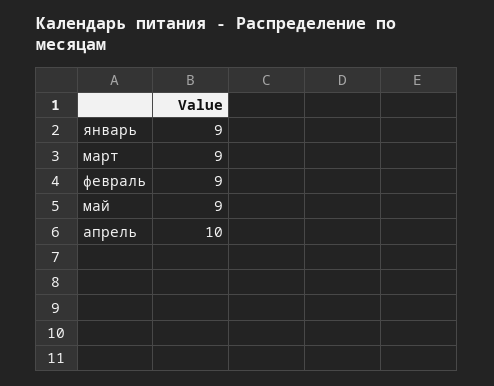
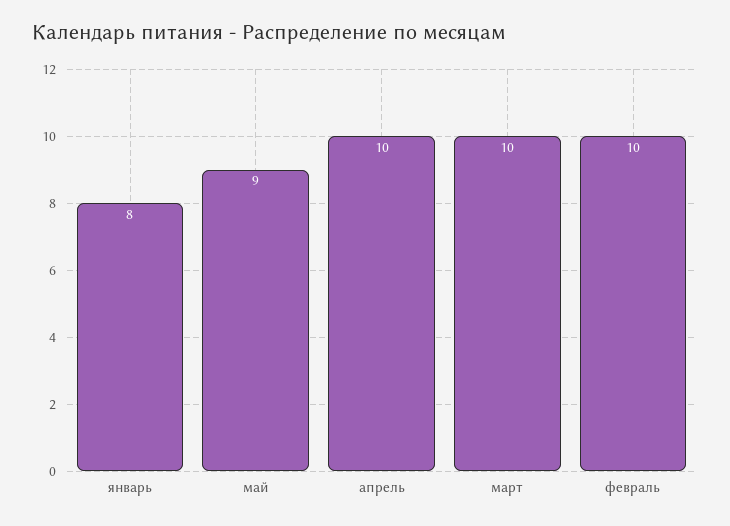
  {
-   "январь": 9,
+   "январь": 8,
-   "март": 9,
+   "март": 10,
-   "февраль": 9,
+   "февраль": 10,
    "май": 9,
    "апрель": 10
  }

